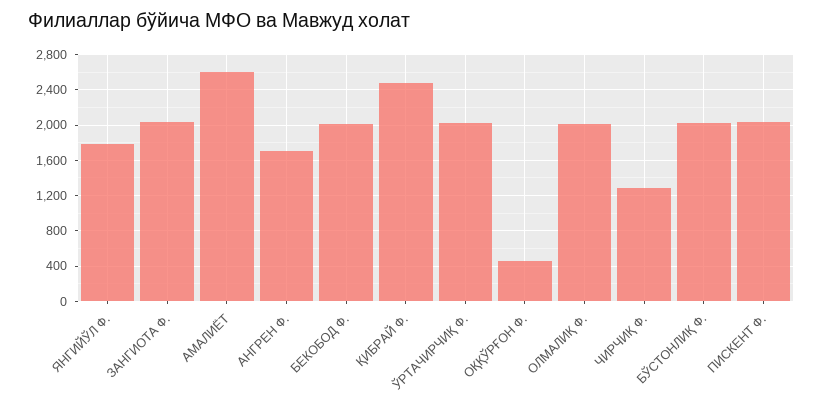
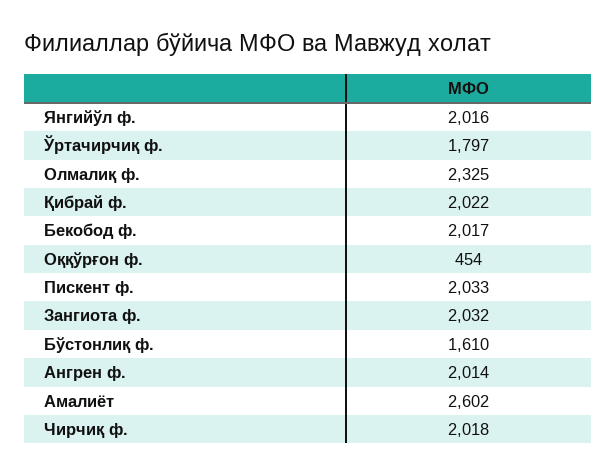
  {
-   "ЯНГИЙЎЛ Ф.": 1800,
+   "ЯНГИЙЎЛ Ф.": 2016,
    "ЗАНГИОТА Ф.": 2032,
    "АМАЛИЁТ": 2602,
-   "АНГРЕН Ф.": 1700,
+   "АНГРЕН Ф.": 2014,
    "БЕКОБОД Ф.": 2017,
-   "ҚИБРАЙ Ф.": 2500,
+   "ҚИБРАЙ Ф.": 2022,
-   "ЎРТАЧИРЧИҚ Ф.": 2000,
+   "ЎРТАЧИРЧИҚ Ф.": 1797,
    "ОҚҚЎРҒОН Ф.": 454,
-   "ОЛМАЛИҚ Ф.": 2000,
+   "ОЛМАЛИҚ Ф.": 2325,
-   "ЧИРЧИҚ Ф.": 1300,
+   "ЧИРЧИҚ Ф.": 2018,
-   "БЎСТОНЛИҚ Ф.": 2000,
+   "БЎСТОНЛИҚ Ф.": 1610,
    "ПИСКЕНТ Ф.": 2033
  }

